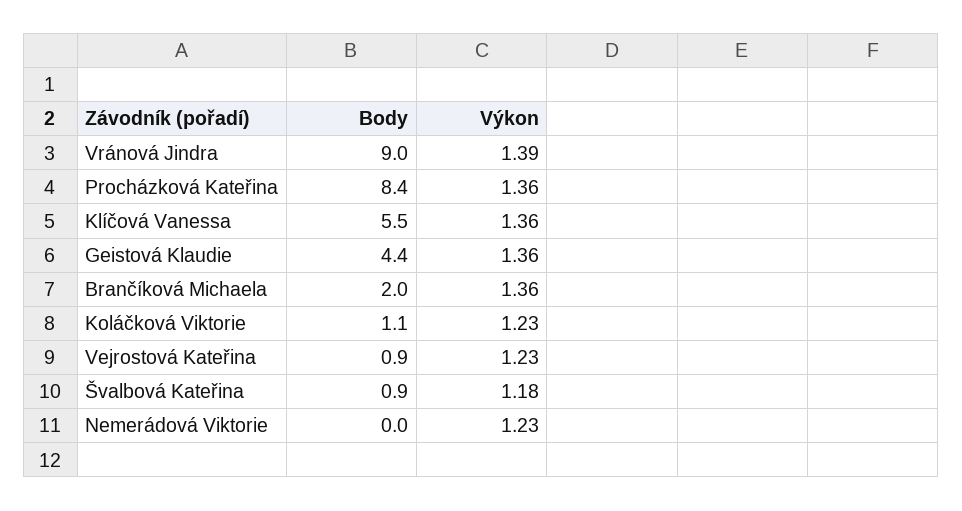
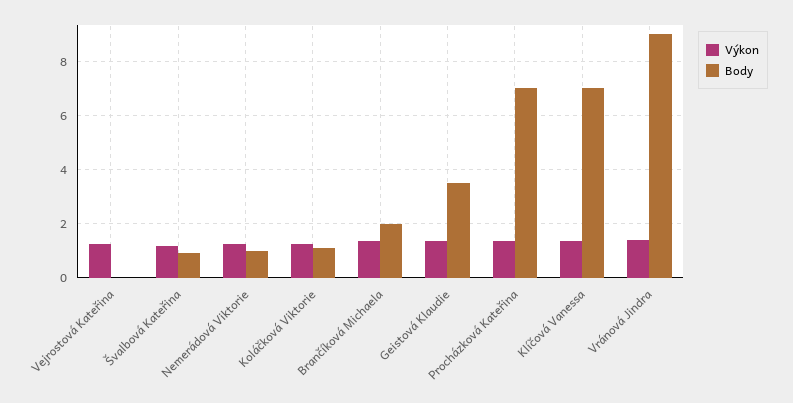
  {
    "Body": {
      "Vránová Jindra": 9,
-     "Procházková Kateřina": 8.4,
+     "Procházková Kateřina": 7,
-     "Klíčová Vanessa": 5.5,
+     "Klíčová Vanessa": 7,
-     "Geistová Klaudie": 4.4,
+     "Geistová Klaudie": 3.5,
      "Brančíková Michaela": 2,
      "Koláčková Viktorie": 1.1,
-     "Vejrostová Kateřina": 0.9,
+     "Vejrostová Kateřina": 0,
      "Švalbová Kateřina": 0.9,
-     "Nemerádová Viktorie": 0
+     "Nemerádová Viktorie": 1
    },
    "Výkon": {
      "Vránová Jindra": 1.39,
      "Procházková Kateřina": 1.36,
      "Klíčová Vanessa": 1.36,
      "Geistová Klaudie": 1.36,
      "Brančíková Michaela": 1.36,
      "Koláčková Viktorie": 1.23,
      "Vejrostová Kateřina": 1.23,
      "Švalbová Kateřina": 1.18,
      "Nemerádová Viktorie": 1.23
    }
  }

